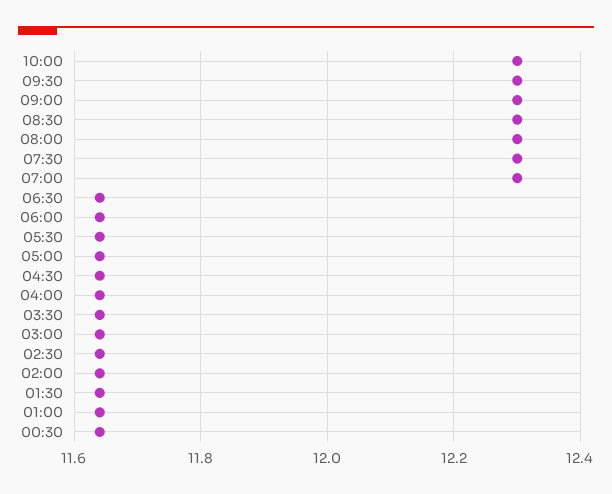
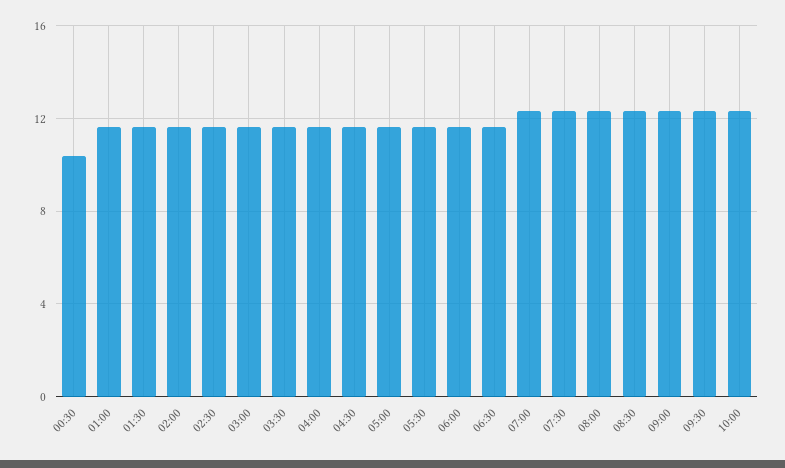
  {
    "10:00": 12.3,
    "09:30": 12.3,
    "09:00": 12.3,
    "08:30": 12.3,
    "08:00": 12.3,
    "07:30": 12.3,
    "07:00": 12.3,
    "06:30": 11.65,
    "06:00": 11.65,
    "05:30": 11.65,
    "05:00": 11.65,
    "04:30": 11.65,
    "04:00": 11.65,
    "03:30": 11.65,
    "03:00": 11.65,
    "02:30": 11.65,
    "02:00": 11.65,
    "01:30": 11.65,
    "01:00": 11.65,
-   "00:30": 11.65
+   "00:30": 10.5
  }

